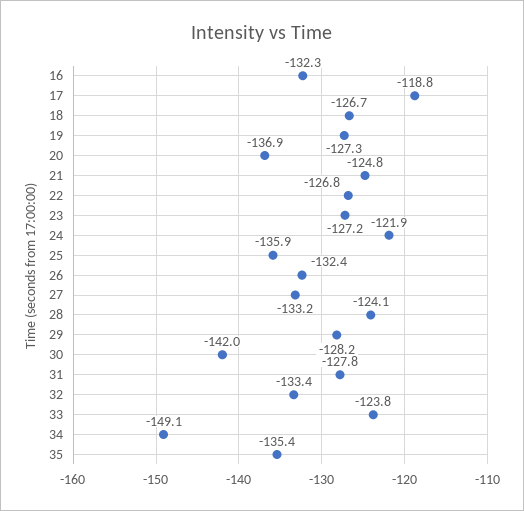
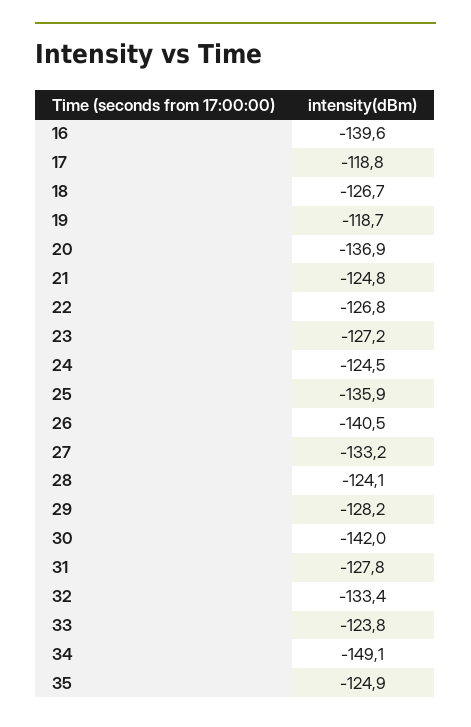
  {
-   "16": -132.3,
+   "16": -139.6,
    "17": -118.8,
    "18": -126.7,
-   "19": -127.3,
+   "19": -118.7,
    "20": -136.9,
    "21": -124.8,
    "22": -126.8,
    "23": -127.2,
-   "24": -121.9,
+   "24": -124.5,
    "25": -135.9,
-   "26": -132.4,
+   "26": -140.5,
    "27": -133.2,
    "28": -124.1,
    "29": -128.2,
    "30": -142,
    "31": -127.8,
    "32": -133.4,
    "33": -123.8,
    "34": -149.1,
-   "35": -135.4
+   "35": -124.9
  }

